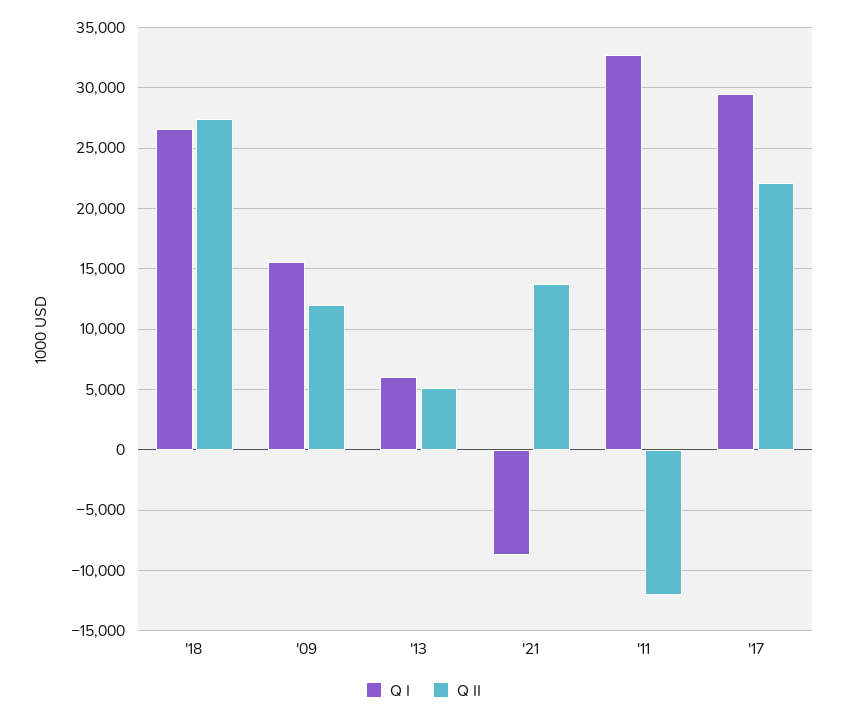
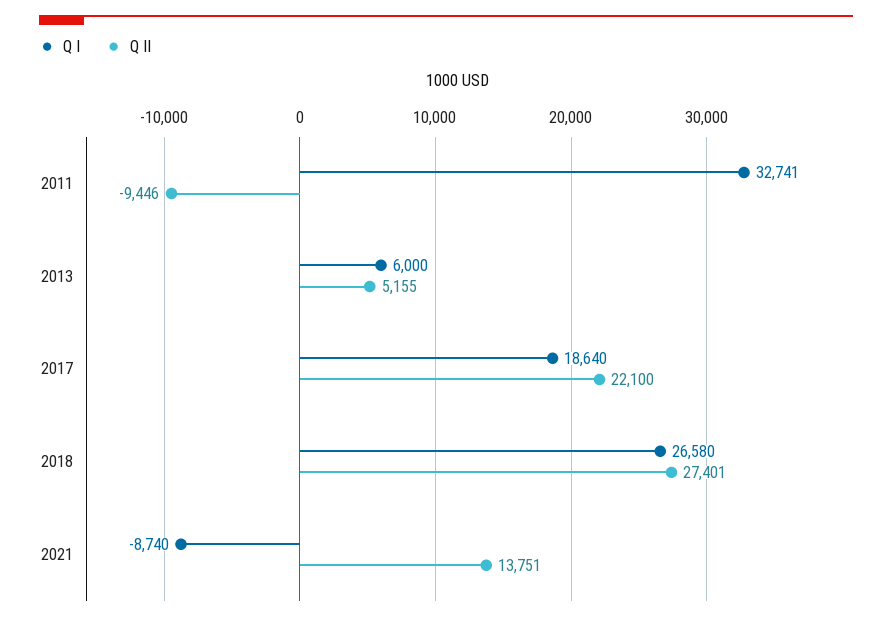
  {
    "Q I": {
      "'18": 26580,
-     "'09": 15500,
      "'13": 6000,
      "'21": -8740,
      "'11": 32741,
-     "'17": 29500
+     "'17": 18640
    },
    "Q II": {
      "'18": 27401,
-     "'09": 12000,
      "'13": 5155,
      "'21": 13751,
-     "'11": -12000,
+     "'11": -9446,
      "'17": 22100
    }
  }

